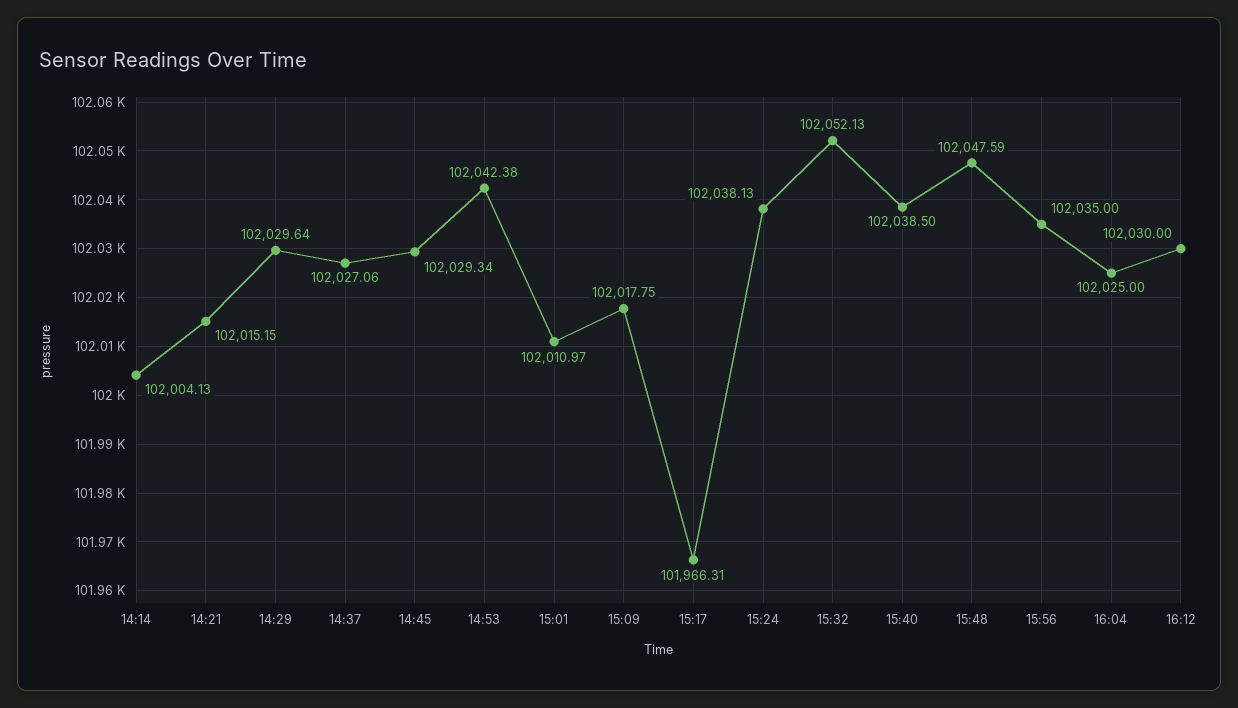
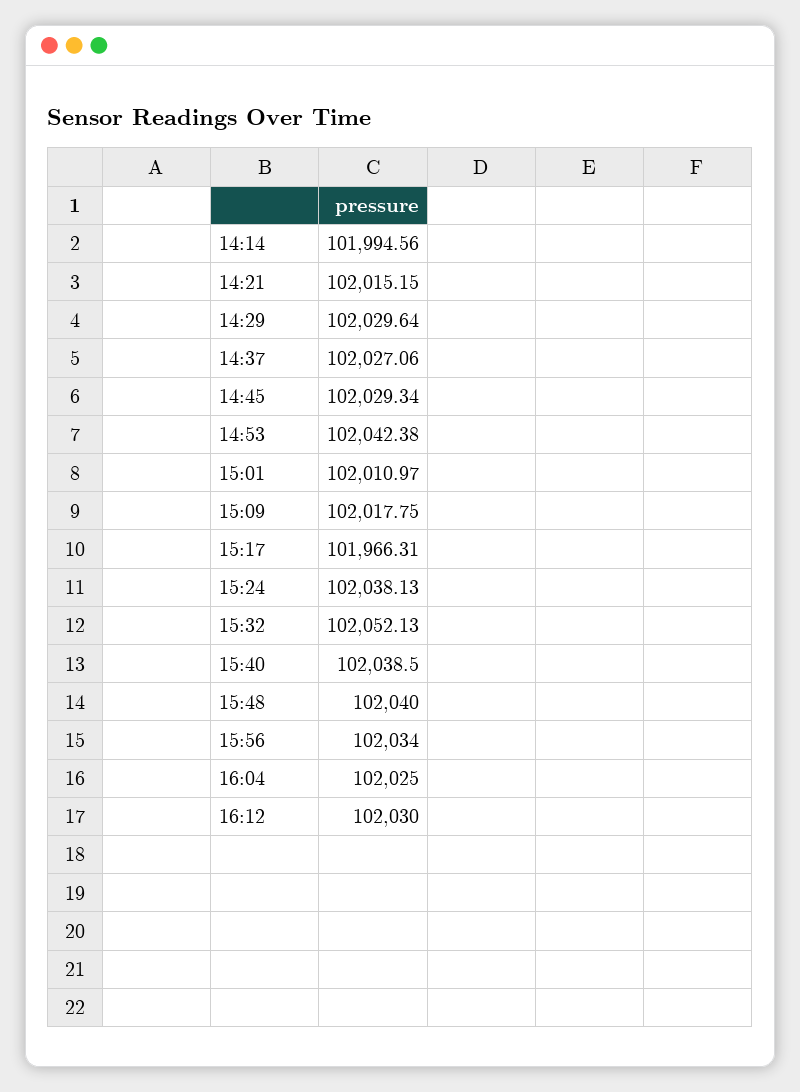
  {
-   "14:14": 102004.13,
+   "14:14": 101994.56,
    "14:21": 102015.15,
    "14:29": 102029.64,
    "14:37": 102027.06,
    "14:45": 102029.34,
    "14:53": 102042.38,
    "15:01": 102010.97,
    "15:09": 102017.75,
    "15:17": 101966.31,
    "15:24": 102038.13,
    "15:32": 102052.13,
    "15:40": 102038.5,
-   "15:48": 102047.59,
+   "15:48": 102040,
-   "15:56": 102035,
+   "15:56": 102034,
    "16:04": 102025,
    "16:12": 102030
  }

